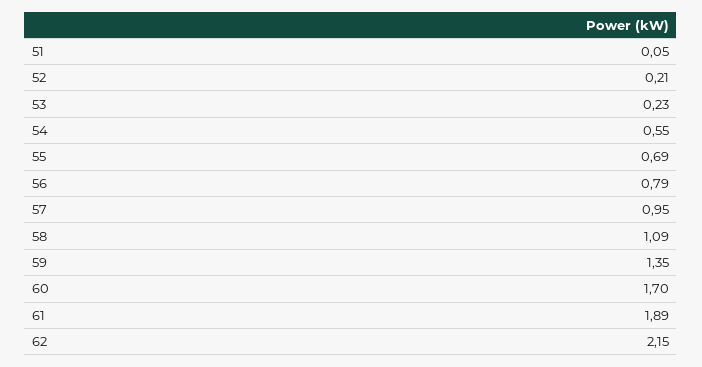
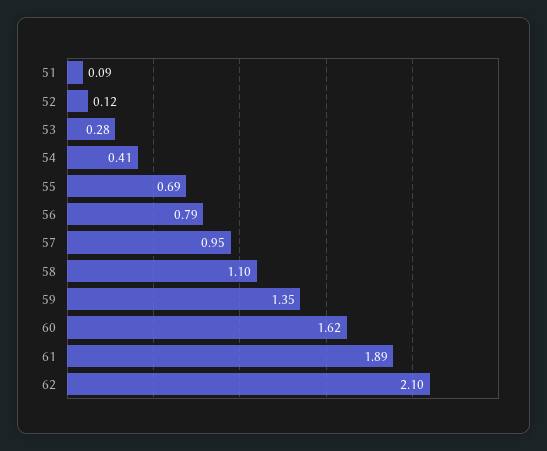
  {
-   "51": 0.05,
+   "51": 0.09,
-   "52": 0.21,
+   "52": 0.12,
-   "53": 0.23,
+   "53": 0.28,
-   "54": 0.55,
+   "54": 0.41,
    "55": 0.69,
    "56": 0.79,
    "57": 0.95,
-   "58": 1.09,
+   "58": 1.1,
    "59": 1.35,
-   "60": 1.7,
+   "60": 1.62,
    "61": 1.89,
-   "62": 2.15
+   "62": 2.1
  }

